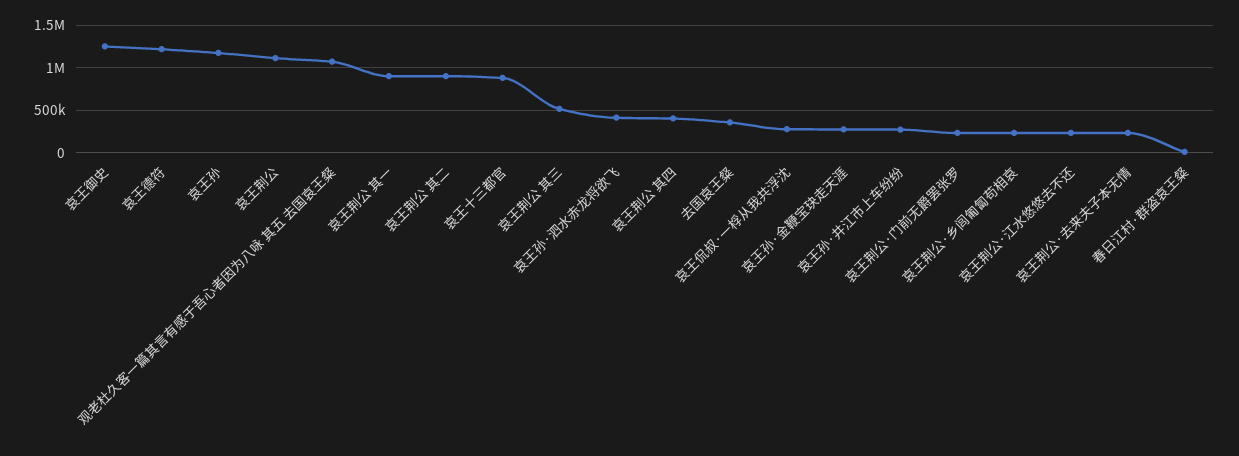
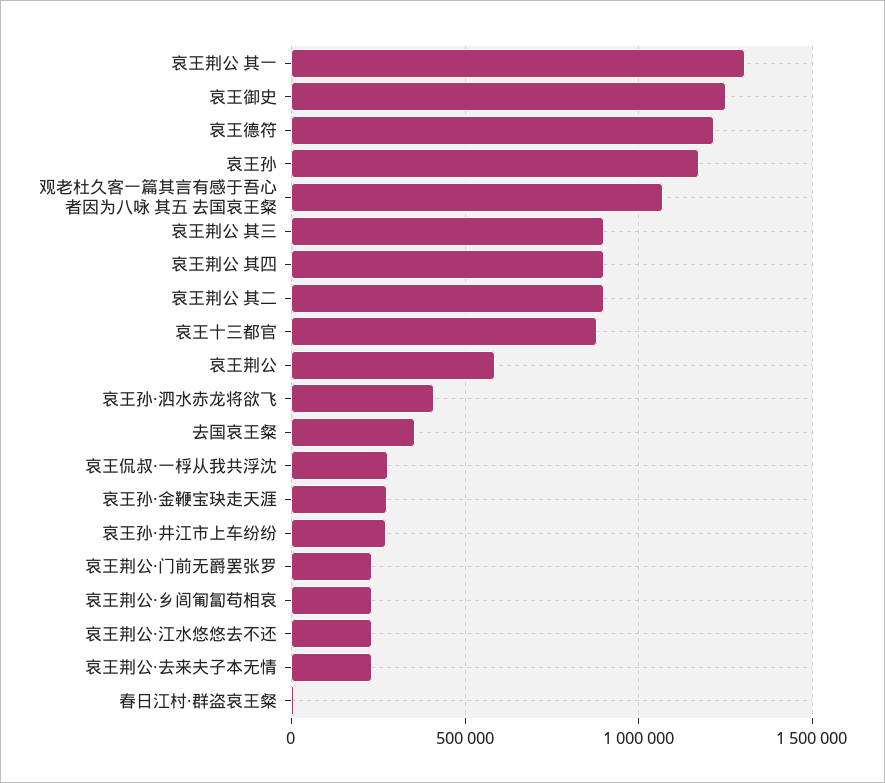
  {
    "哀王御史": 1250000,
    "哀王德符": 1200000,
    "哀王孙": 1150000,
-   "哀王荆公": 1100000,
+   "哀王荆公": 600000,
    "观老杜久客一篇其言有感于吾心者因为八咏 其五 去国哀王粲": 1050000,
-   "哀王荆公 其一": 900000,
+   "哀王荆公 其一": 1300000,
    "哀王荆公 其二": 900000,
    "哀王十三都官": 900000,
-   "哀王荆公 其三": 500000,
+   "哀王荆公 其三": 900000,
    "哀王孙·泗水赤龙将欲飞": 400000,
-   "哀王荆公 其四": 400000,
+   "哀王荆公 其四": 900000,
    "去国哀王粲": 350000,
    "哀王侃叔·一桴从我共浮沈": 300000,
    "哀王孙·金鞭宝玦走天涯": 300000,
    "哀王孙·井江市上车纷纷": 250000,
    "哀王荆公·门前无爵罢张罗": 250000,
    "哀王荆公·乡闾匍匐苟相哀": 250000,
    "哀王荆公·江水悠悠去不还": 250000,
    "哀王荆公·去来夫子本无情": 250000,
    "春日江村·群盗哀王粲": 0
  }

